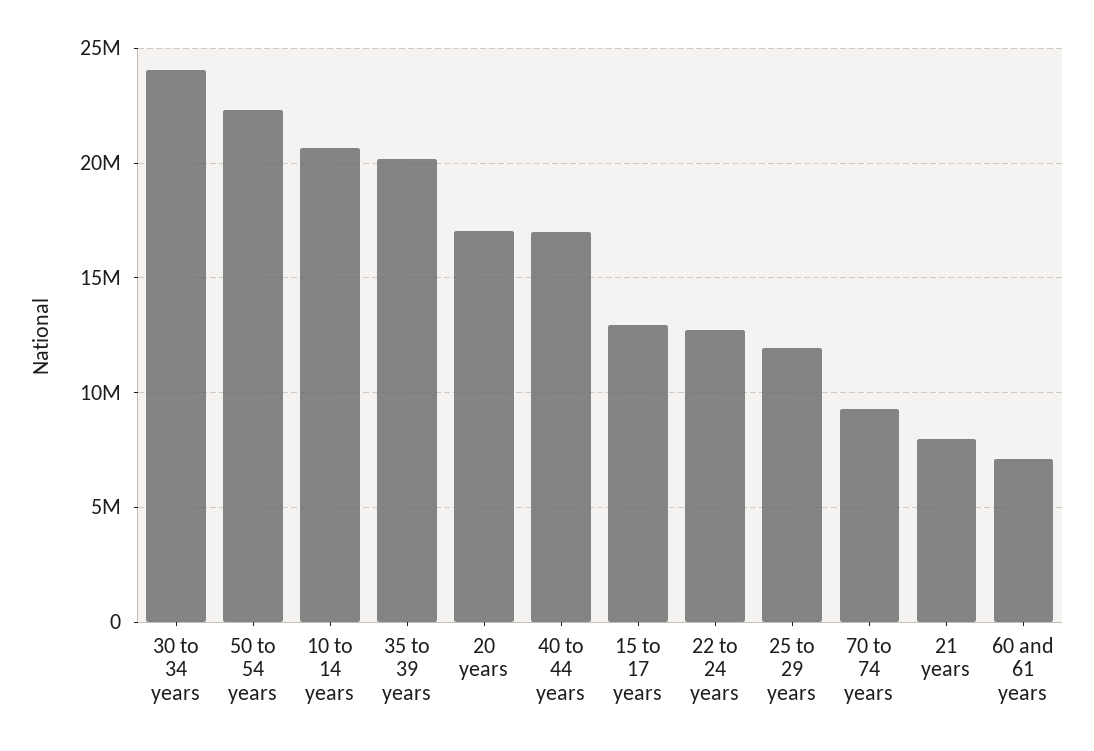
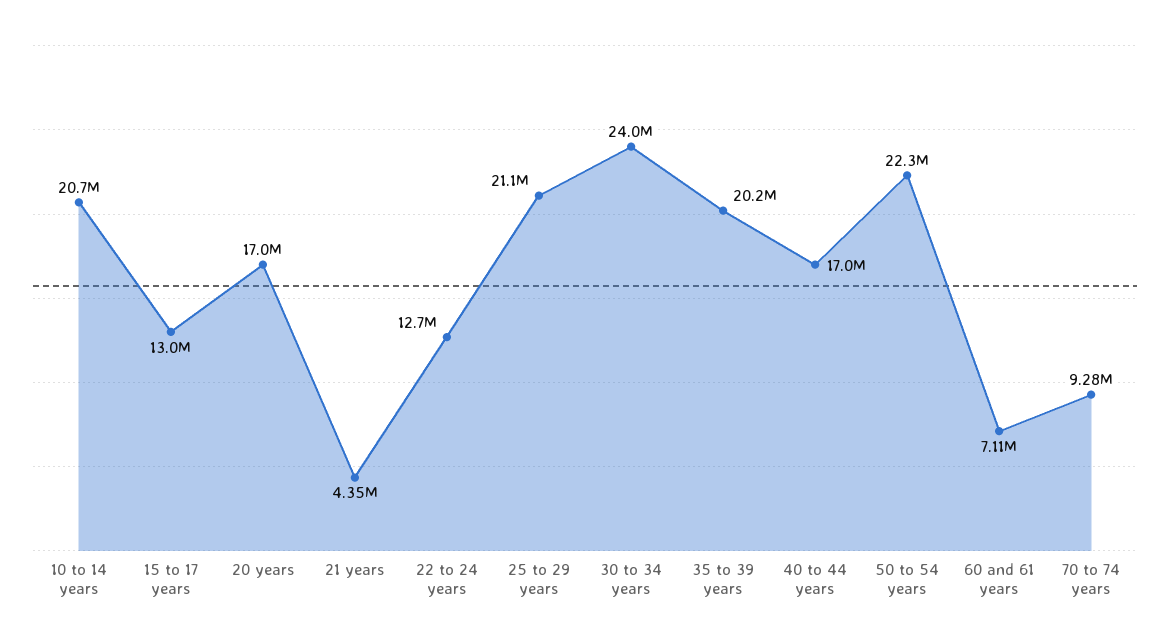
  {
    "30 to 34 years": 24000000,
    "50 to 54 years": 22300000,
    "10 to 14 years": 20700000,
    "35 to 39 years": 20200000,
    "20 years": 17000000,
    "40 to 44 years": 17000000,
    "15 to 17 years": 13000000,
    "22 to 24 years": 12700000,
-   "25 to 29 years": 12000000,
+   "25 to 29 years": 21100000,
    "70 to 74 years": 9280000,
-   "21 years": 8000000,
+   "21 years": 4350000,
    "60 and 61 years": 7110000
  }

